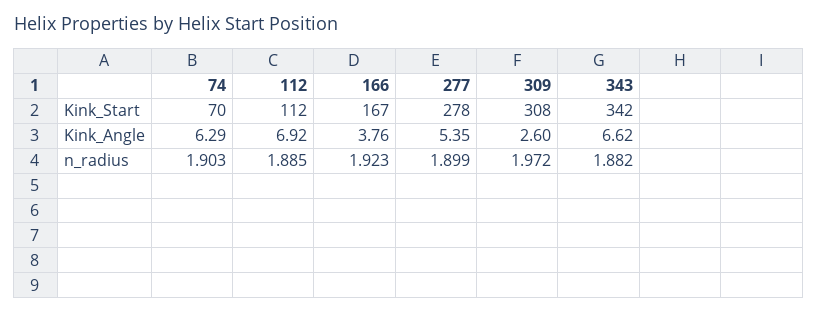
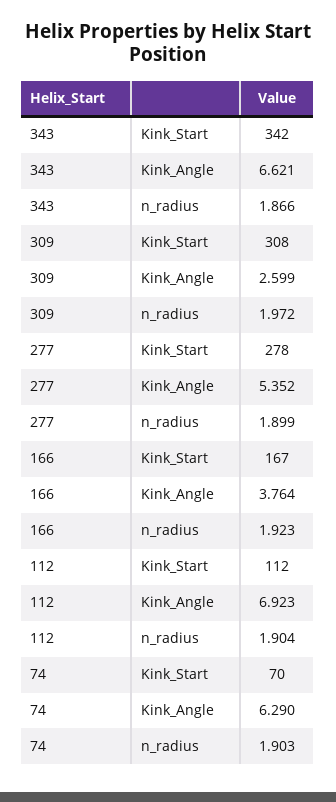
  {
    "74": {
      "Kink_Start": 70,
      "Kink_Angle": 6.29,
      "n_radius": 1.903
    },
    "112": {
      "Kink_Start": 112,
      "Kink_Angle": 6.923,
-     "n_radius": 1.885
+     "n_radius": 1.904
    },
    "166": {
      "Kink_Start": 167,
      "Kink_Angle": 3.764,
      "n_radius": 1.923
    },
    "277": {
      "Kink_Start": 278,
      "Kink_Angle": 5.352,
      "n_radius": 1.899
    },
    "309": {
      "Kink_Start": 308,
      "Kink_Angle": 2.599,
      "n_radius": 1.972
    },
    "343": {
      "Kink_Start": 342,
      "Kink_Angle": 6.621,
-     "n_radius": 1.882
+     "n_radius": 1.866
    }
  }

